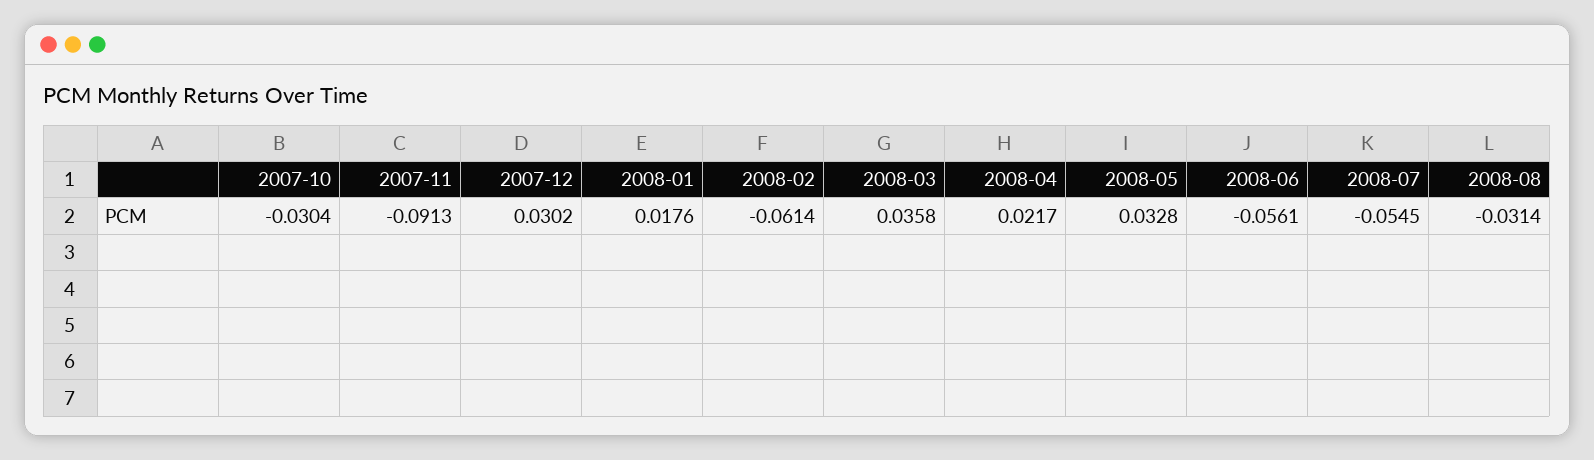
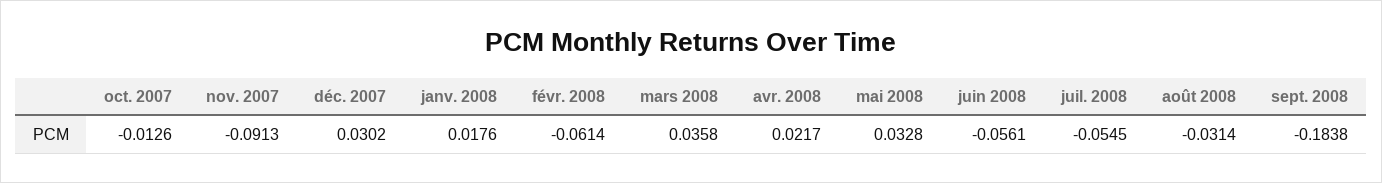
  {
-   "2007-10": -0.0304,
+   "2007-10": -0.0126,
    "2007-11": -0.0913,
    "2007-12": 0.0302,
    "2008-01": 0.0176,
    "2008-02": -0.0614,
    "2008-03": 0.0358,
    "2008-04": 0.0217,
    "2008-05": 0.0328,
    "2008-06": -0.0561,
    "2008-07": -0.0545,
-   "2008-08": -0.0314
+   "2008-08": -0.0314,
+   "sept. 2008": -0.1838
  }

